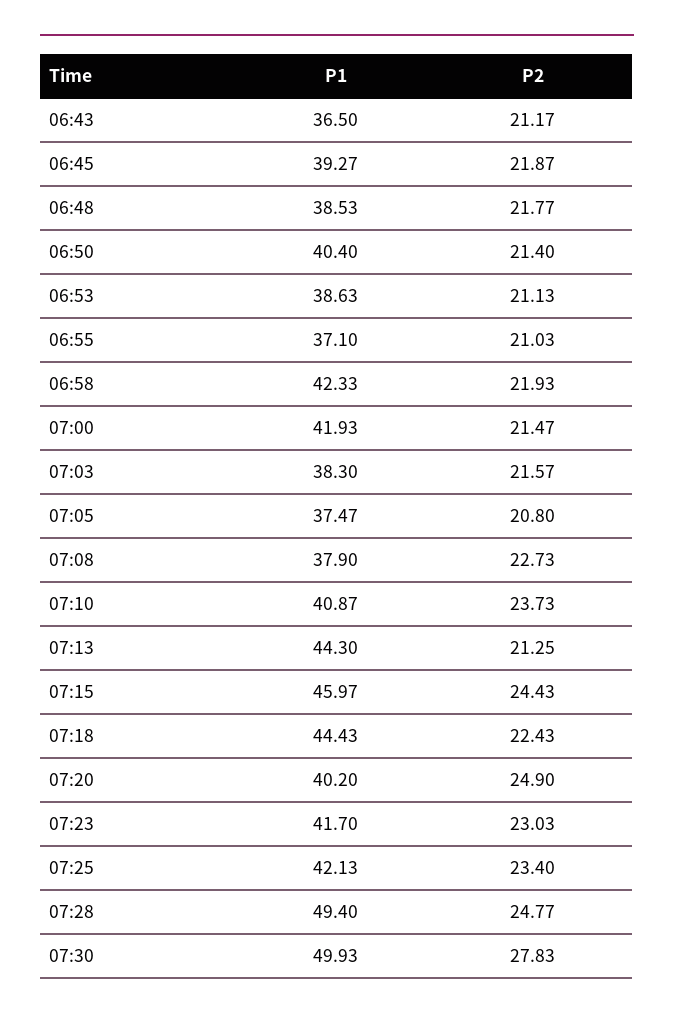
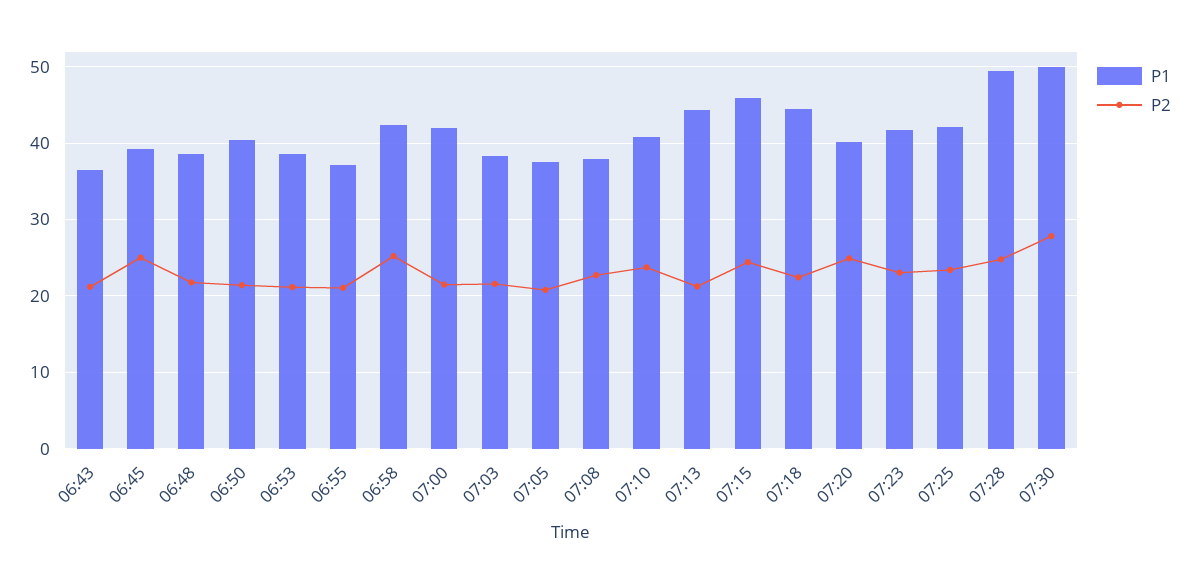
  {
    "P1": {
      "06:43": 36.5,
      "06:45": 39.27,
      "06:48": 38.53,
      "06:50": 40.4,
      "06:53": 38.63,
      "06:55": 37.1,
      "06:58": 42.33,
      "07:00": 41.93,
      "07:03": 38.3,
      "07:05": 37.47,
      "07:08": 37.9,
      "07:10": 40.87,
      "07:13": 44.3,
      "07:15": 45.97,
      "07:18": 44.43,
      "07:20": 40.2,
      "07:23": 41.7,
      "07:25": 42.13,
      "07:28": 49.4,
      "07:30": 49.93
    },
    "P2": {
      "06:43": 21.17,
-     "06:45": 21.87,
+     "06:45": 25,
      "06:48": 21.77,
      "06:50": 21.4,
      "06:53": 21.13,
      "06:55": 21.03,
-     "06:58": 21.93,
+     "06:58": 25,
      "07:00": 21.47,
      "07:03": 21.57,
      "07:05": 20.8,
      "07:08": 22.73,
      "07:10": 23.73,
      "07:13": 21.25,
      "07:15": 24.43,
      "07:18": 22.43,
      "07:20": 24.9,
      "07:23": 23.03,
      "07:25": 23.4,
      "07:28": 24.77,
      "07:30": 27.83
    }
  }

